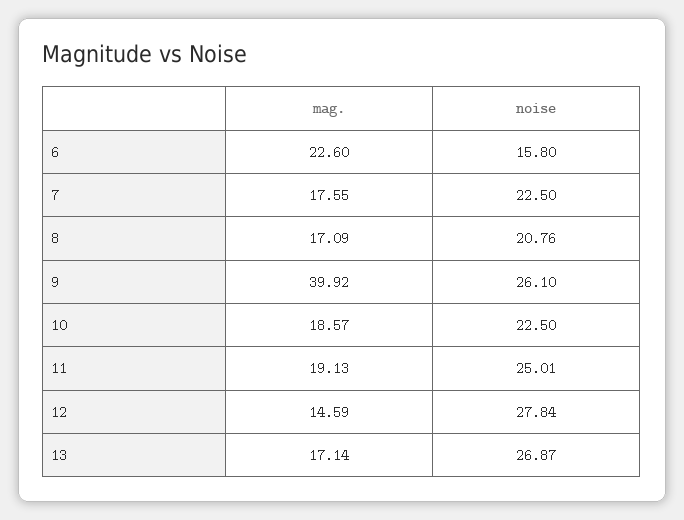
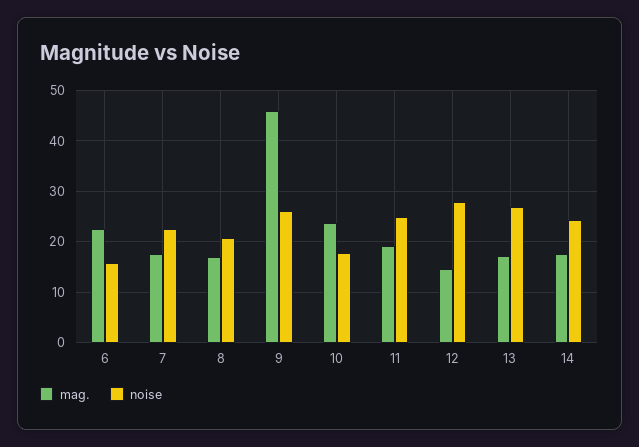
  {
    "mag.": {
      "6": 22.6,
      "7": 17.55,
      "8": 17.09,
-     "9": 39.92,
+     "9": 46,
-     "10": 18.57,
+     "10": 24,
      "11": 19.13,
      "12": 14.59,
-     "13": 17.14
+     "13": 17.14,
+     "14": 18
    },
    "noise": {
      "6": 15.8,
      "7": 22.5,
      "8": 20.76,
      "9": 26.1,
-     "10": 22.5,
+     "10": 18,
      "11": 25.01,
      "12": 27.84,
-     "13": 26.87
+     "13": 26.87,
+     "14": 24
    }
  }

